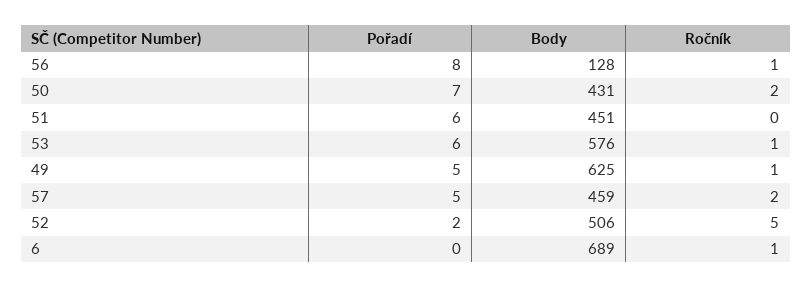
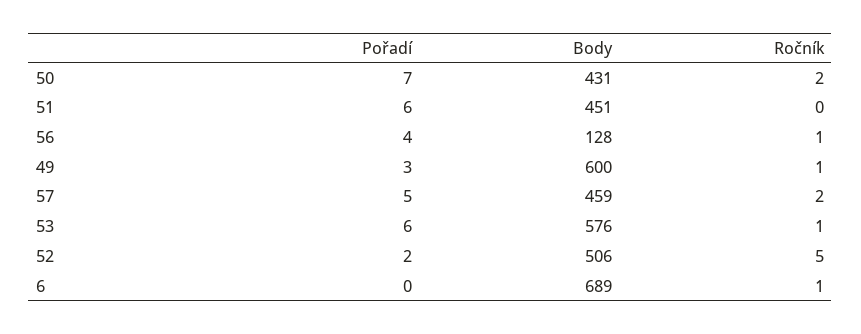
  {
    "Pořadí": {
-     "56": 8,
+     "56": 4,
      "50": 7,
      "51": 6,
      "53": 6,
-     "49": 5,
+     "49": 3,
      "57": 5,
      "52": 2,
      "6": 0
    },
    "Body": {
      "56": 128,
      "50": 431,
      "51": 451,
      "53": 576,
-     "49": 625,
+     "49": 600,
      "57": 459,
      "52": 506,
      "6": 689
    },
    "Ročník": {
      "56": 1,
      "50": 2,
      "51": 0,
      "53": 1,
      "49": 1,
      "57": 2,
      "52": 5,
      "6": 1
    }
  }

